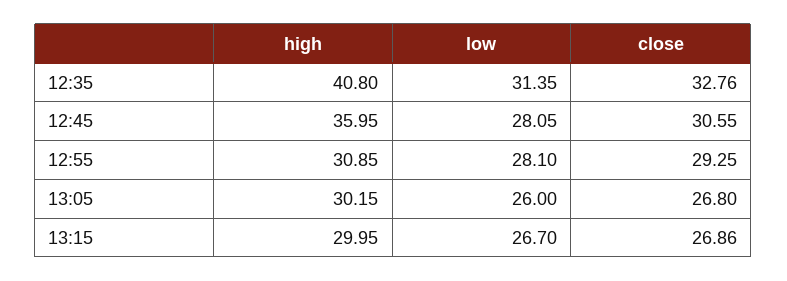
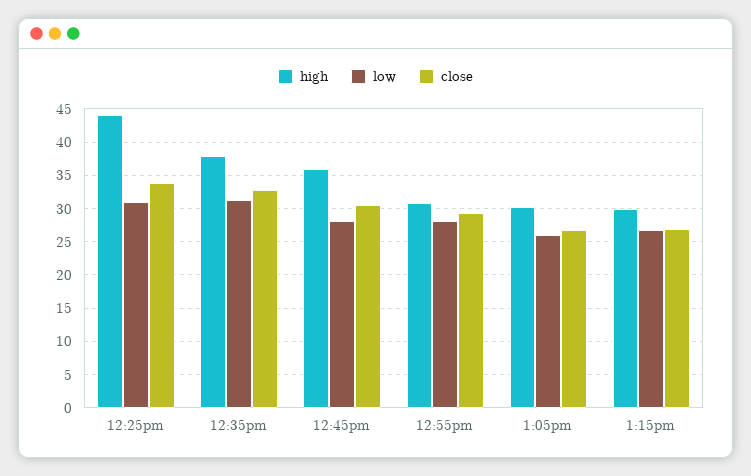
  {
    "high": {
-     "12:35": 40.8,
+     "12:35": 38,
      "12:45": 35.95,
      "12:55": 30.85,
      "13:05": 30.15,
-     "13:15": 29.95
+     "13:15": 29.95,
+     "12:25pm": 44
    },
    "low": {
      "12:35": 31.35,
      "12:45": 28.05,
      "12:55": 28.1,
      "13:05": 26,
-     "13:15": 26.7
+     "13:15": 26.7,
+     "12:25pm": 31
    },
    "close": {
      "12:35": 32.76,
      "12:45": 30.55,
      "12:55": 29.25,
      "13:05": 26.8,
-     "13:15": 26.86
+     "13:15": 26.86,
+     "12:25pm": 34
    }
  }

